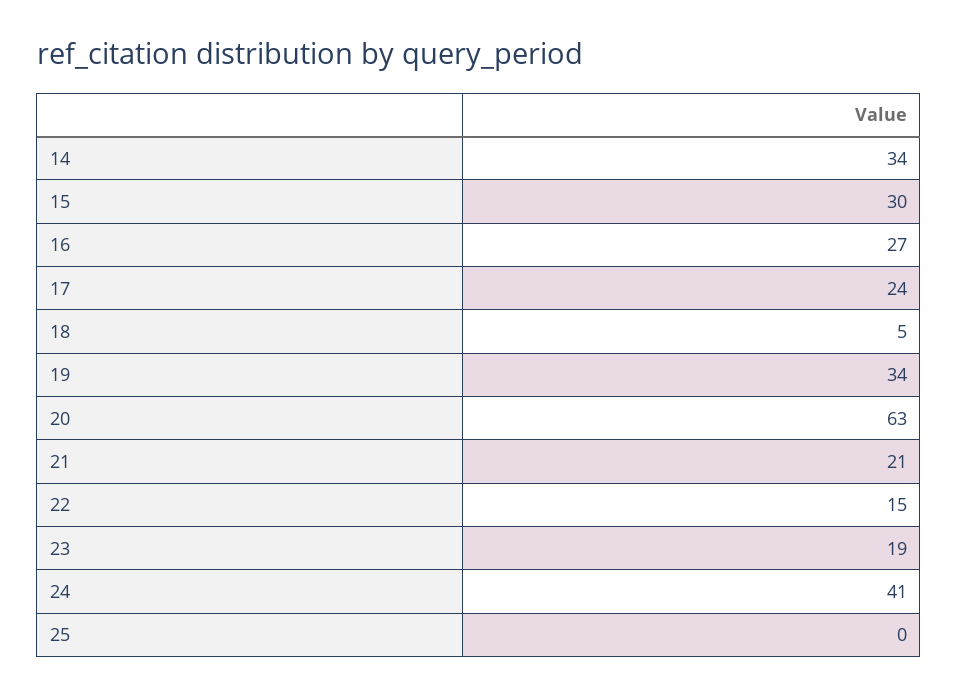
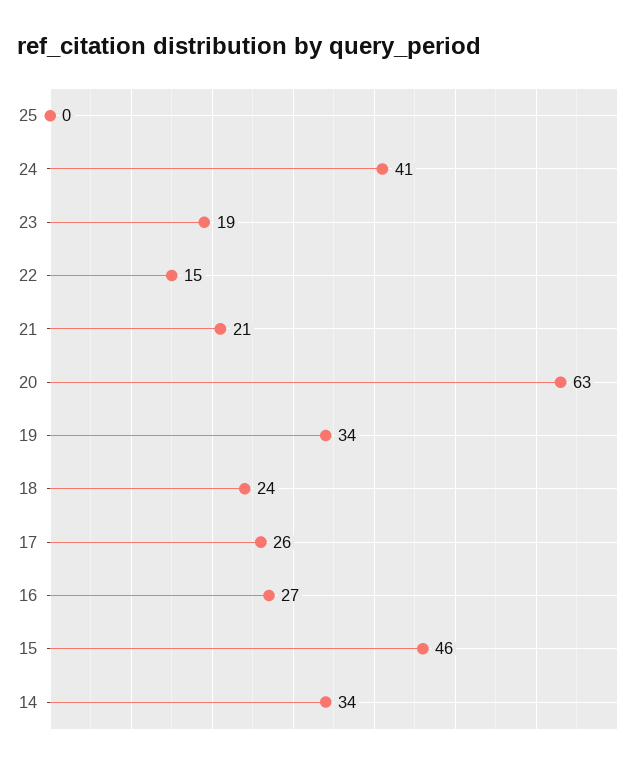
  {
    "14": 34,
-   "15": 30,
+   "15": 46,
    "16": 27,
-   "17": 24,
+   "17": 26,
-   "18": 5,
+   "18": 24,
    "19": 34,
    "20": 63,
    "21": 21,
    "22": 15,
    "23": 19,
    "24": 41,
    "25": 0
  }

